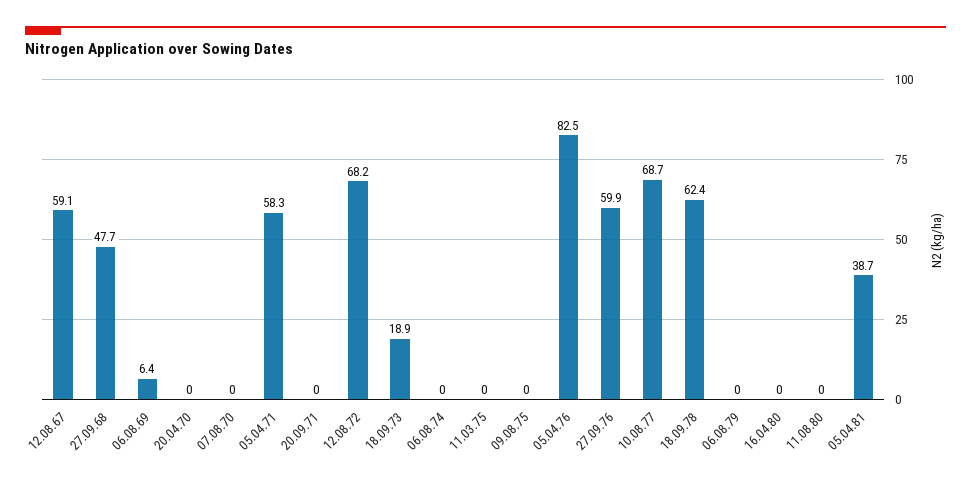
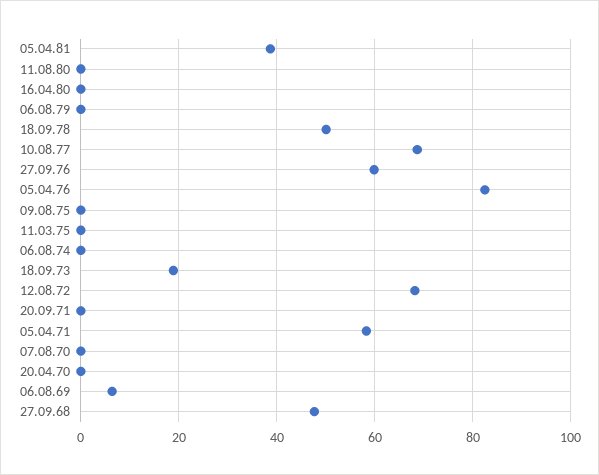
  {
-   "12.08.67": 59.1,
    "27.09.68": 47.7,
    "06.08.69": 6.4,
    "20.04.70": 0,
    "07.08.70": 0,
    "05.04.71": 58.3,
    "20.09.71": 0,
    "12.08.72": 68.2,
    "18.09.73": 18.9,
    "06.08.74": 0,
    "11.03.75": 0,
    "09.08.75": 0,
    "05.04.76": 82.5,
    "27.09.76": 59.9,
    "10.08.77": 68.7,
-   "18.09.78": 62.4,
+   "18.09.78": 50,
    "06.08.79": 0,
    "16.04.80": 0,
    "11.08.80": 0,
    "05.04.81": 38.7
  }

